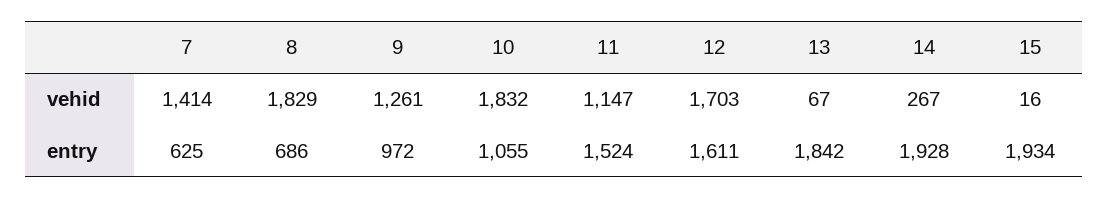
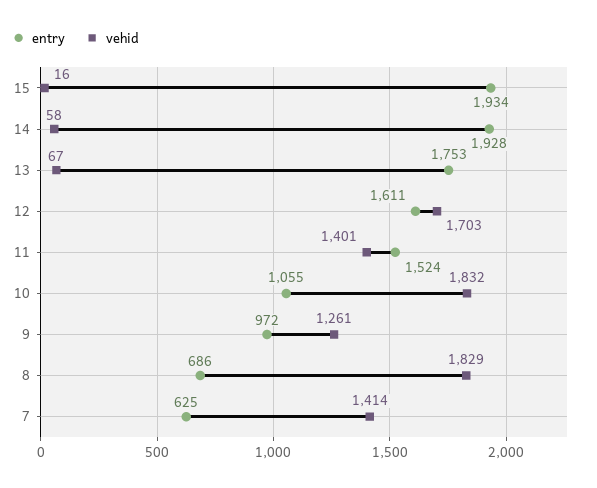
  {
    "vehid": {
      "7": 1414,
      "8": 1829,
      "9": 1261,
      "10": 1832,
-     "11": 1147,
+     "11": 1401,
      "12": 1703,
      "13": 67,
-     "14": 267,
+     "14": 58,
      "15": 16
    },
    "entry": {
      "7": 625,
      "8": 686,
      "9": 972,
      "10": 1055,
      "11": 1524,
      "12": 1611,
-     "13": 1842,
+     "13": 1753,
      "14": 1928,
      "15": 1934
    }
  }

